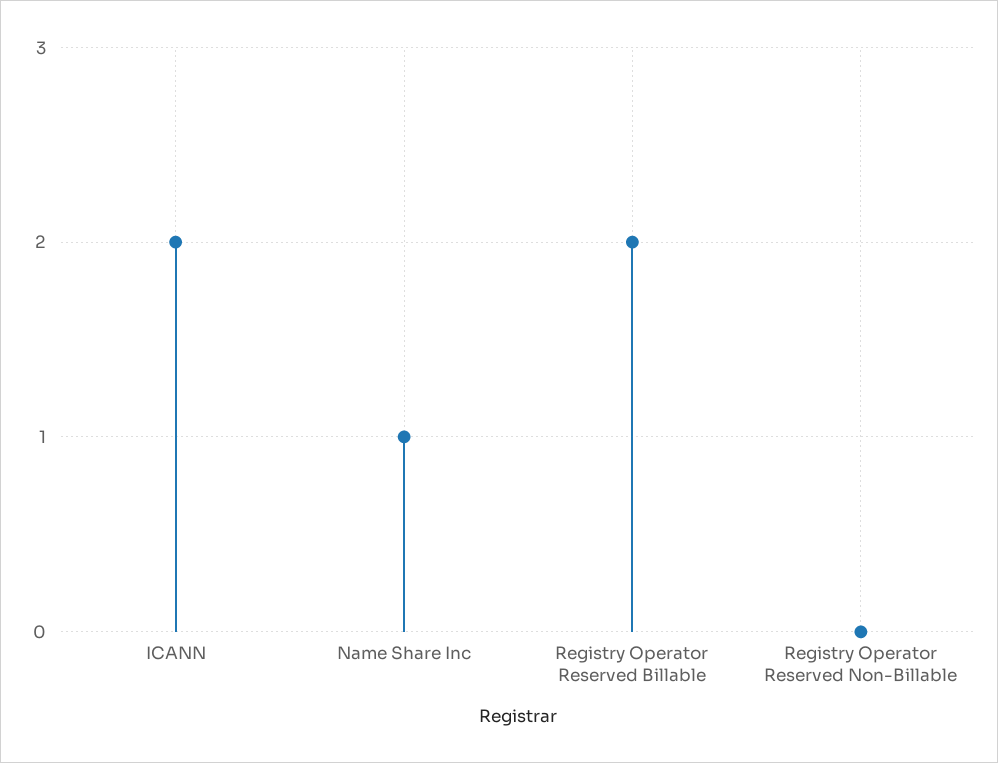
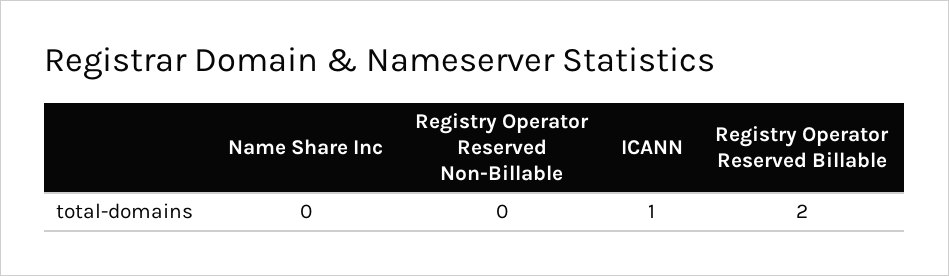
  {
-   "ICANN": 2,
+   "ICANN": 1,
-   "Name Share Inc": 1,
+   "Name Share Inc": 0,
    "Registry Operator Reserved Billable": 2,
    "Registry Operator Reserved Non-Billable": 0
  }

